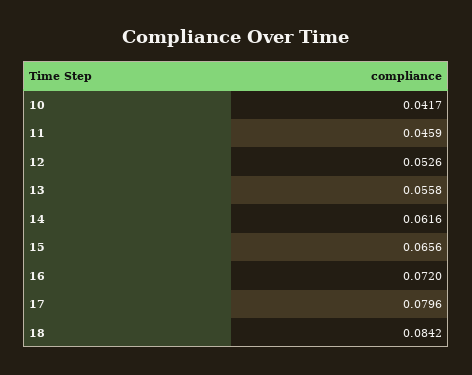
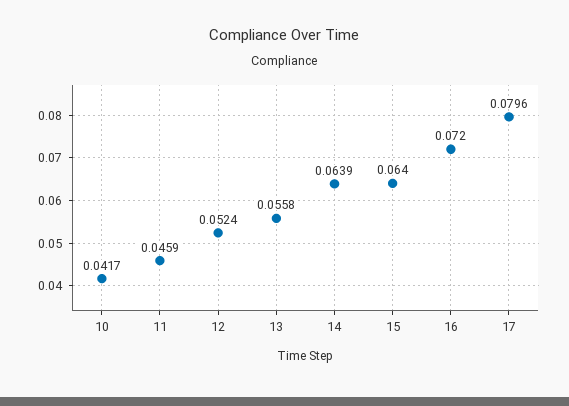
  {
    "10": 0.0417,
    "11": 0.0459,
-   "12": 0.0526,
+   "12": 0.0524,
    "13": 0.0558,
-   "14": 0.0616,
+   "14": 0.0639,
-   "15": 0.0656,
+   "15": 0.064,
    "16": 0.072,
-   "17": 0.0796,
+   "17": 0.0796
-   "18": 0.0842
  }

